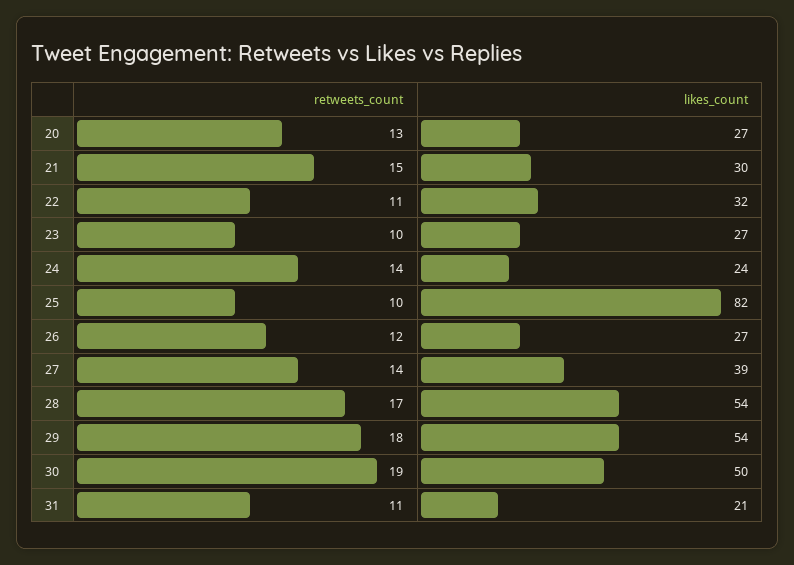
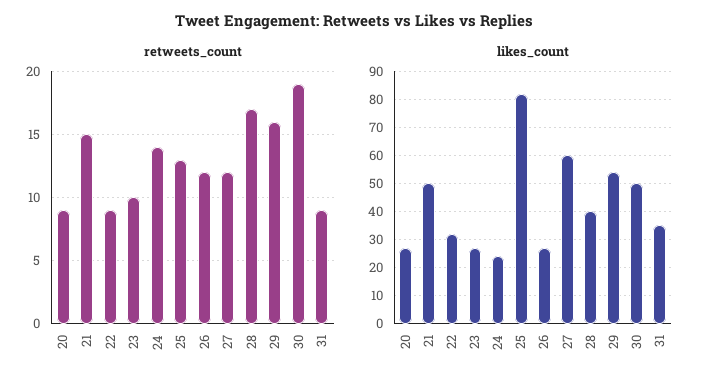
  {
    "retweets_count": {
-     "20": 13,
+     "20": 9,
      "21": 15,
-     "22": 11,
+     "22": 9,
      "23": 10,
      "24": 14,
-     "25": 10,
+     "25": 13,
      "26": 12,
-     "27": 14,
+     "27": 12,
      "28": 17,
-     "29": 18,
+     "29": 16,
      "30": 19,
-     "31": 11
+     "31": 9
    },
    "likes_count": {
      "20": 27,
-     "21": 30,
+     "21": 50,
      "22": 32,
      "23": 27,
      "24": 24,
      "25": 82,
      "26": 27,
-     "27": 39,
+     "27": 60,
-     "28": 54,
+     "28": 40,
      "29": 54,
      "30": 50,
-     "31": 21
+     "31": 35
    }
  }

